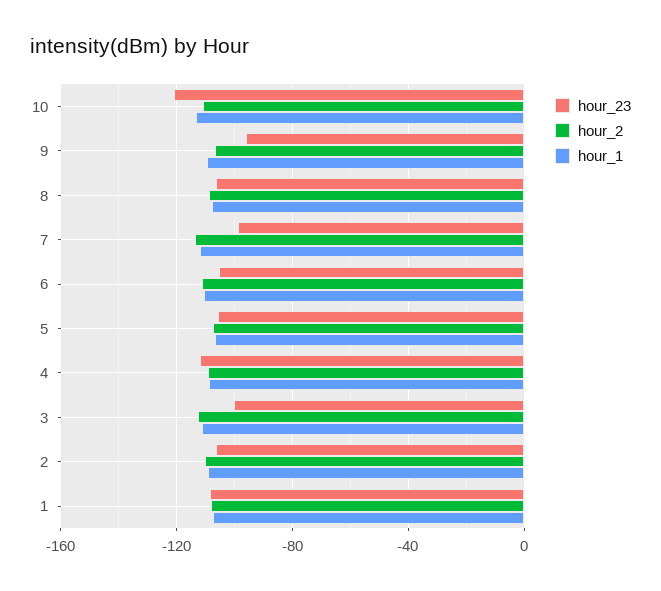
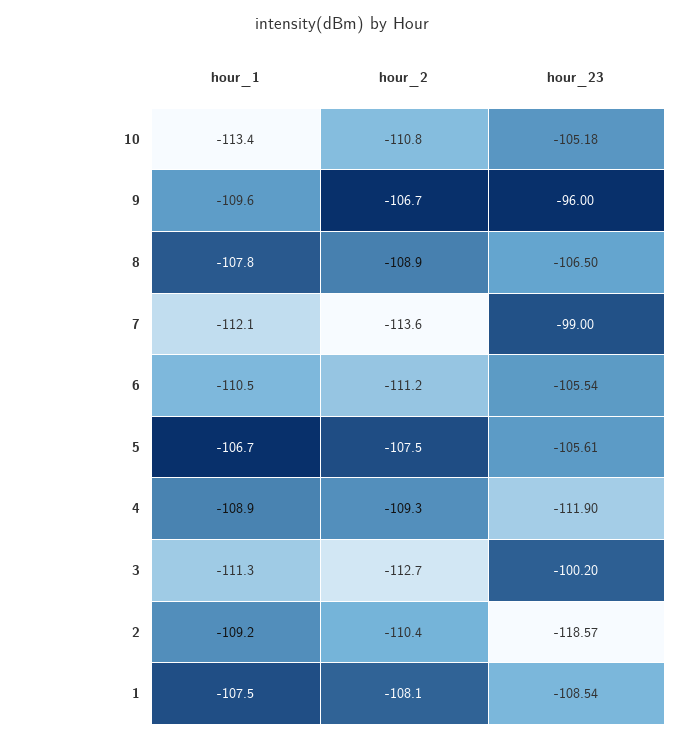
  {
    "hour_23": {
-     "10": -120,
+     "10": -105.18,
      "9": -96,
      "8": -106.5,
      "7": -99,
      "6": -105.54,
      "5": -105.61,
      "4": -111.9,
      "3": -100.2,
-     "2": -105,
+     "2": -118.57,
      "1": -108.54
    },
    "hour_2": {
      "10": -110.8,
      "9": -106.7,
      "8": -108.9,
      "7": -113.6,
      "6": -111.2,
      "5": -107.5,
      "4": -109.3,
      "3": -112.7,
      "2": -110.4,
      "1": -108.1
    },
    "hour_1": {
      "10": -113.4,
      "9": -109.6,
      "8": -107.8,
      "7": -112.1,
      "6": -110.5,
      "5": -106.7,
      "4": -108.9,
      "3": -111.3,
      "2": -109.2,
      "1": -107.5
    }
  }

